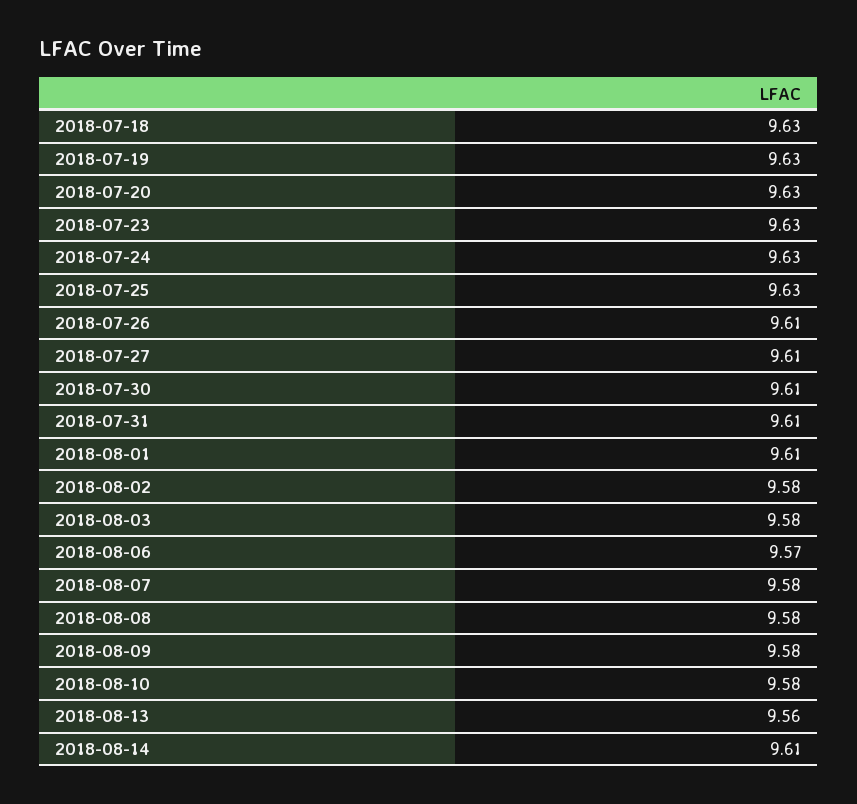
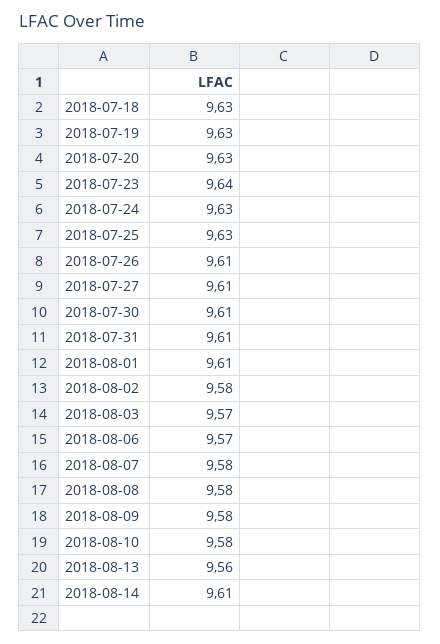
  {
    "2018-07-18": 9.63,
    "2018-07-19": 9.63,
    "2018-07-20": 9.63,
-   "2018-07-23": 9.63,
+   "2018-07-23": 9.64,
    "2018-07-24": 9.63,
    "2018-07-25": 9.63,
    "2018-07-26": 9.61,
    "2018-07-27": 9.61,
    "2018-07-30": 9.61,
    "2018-07-31": 9.61,
    "2018-08-01": 9.61,
    "2018-08-02": 9.58,
-   "2018-08-03": 9.58,
+   "2018-08-03": 9.57,
    "2018-08-06": 9.57,
    "2018-08-07": 9.58,
    "2018-08-08": 9.58,
    "2018-08-09": 9.58,
    "2018-08-10": 9.58,
    "2018-08-13": 9.56,
    "2018-08-14": 9.61
  }

